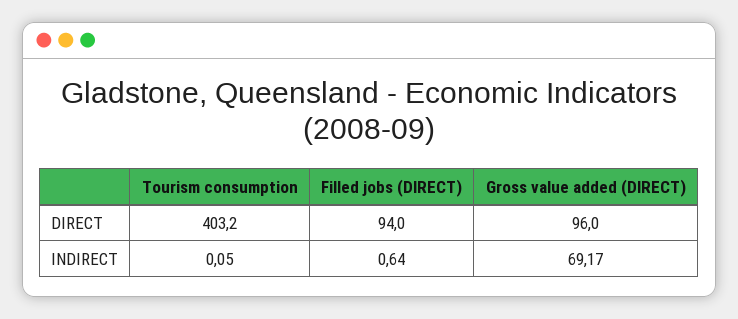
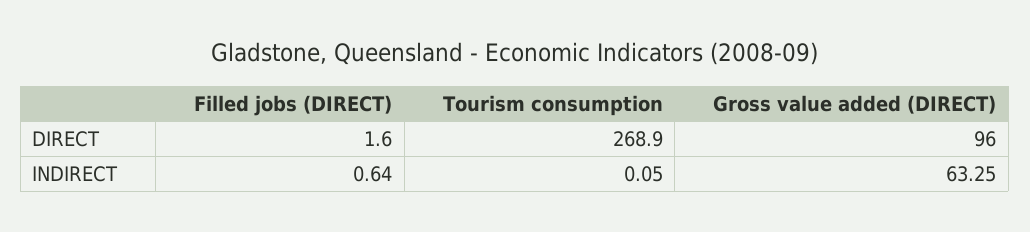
  {
    "Tourism consumption": {
-     "DIRECT": 403.2,
+     "DIRECT": 268.9,
      "INDIRECT": 0.05
    },
    "Filled jobs (DIRECT)": {
-     "DIRECT": 94,
+     "DIRECT": 1.6,
      "INDIRECT": 0.64
    },
    "Gross value added (DIRECT)": {
      "DIRECT": 96,
-     "INDIRECT": 69.17
+     "INDIRECT": 63.25
    }
  }

